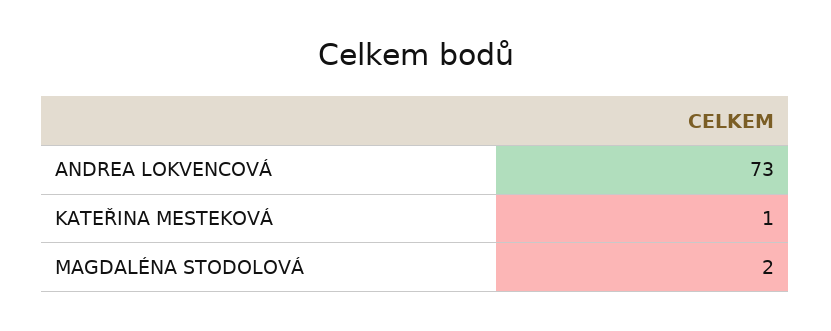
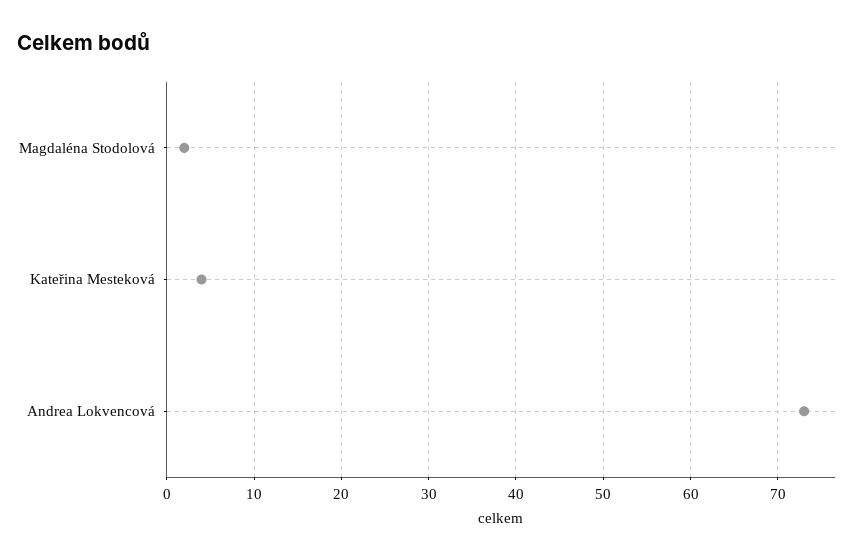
  {
    "ANDREA LOKVENCOVÁ": 73,
-   "KATEŘINA MESTEKOVÁ": 1,
+   "KATEŘINA MESTEKOVÁ": 4,
    "MAGDALÉNA STODOLOVÁ": 2
  }

